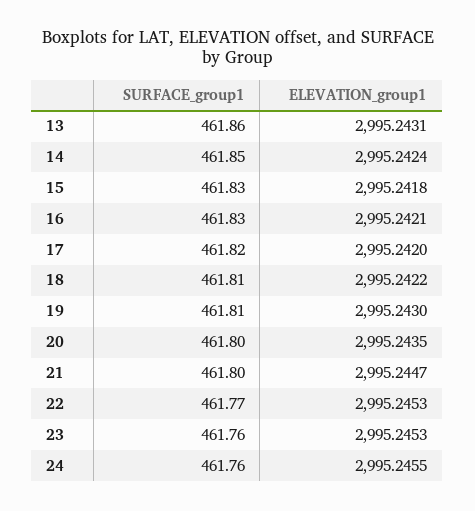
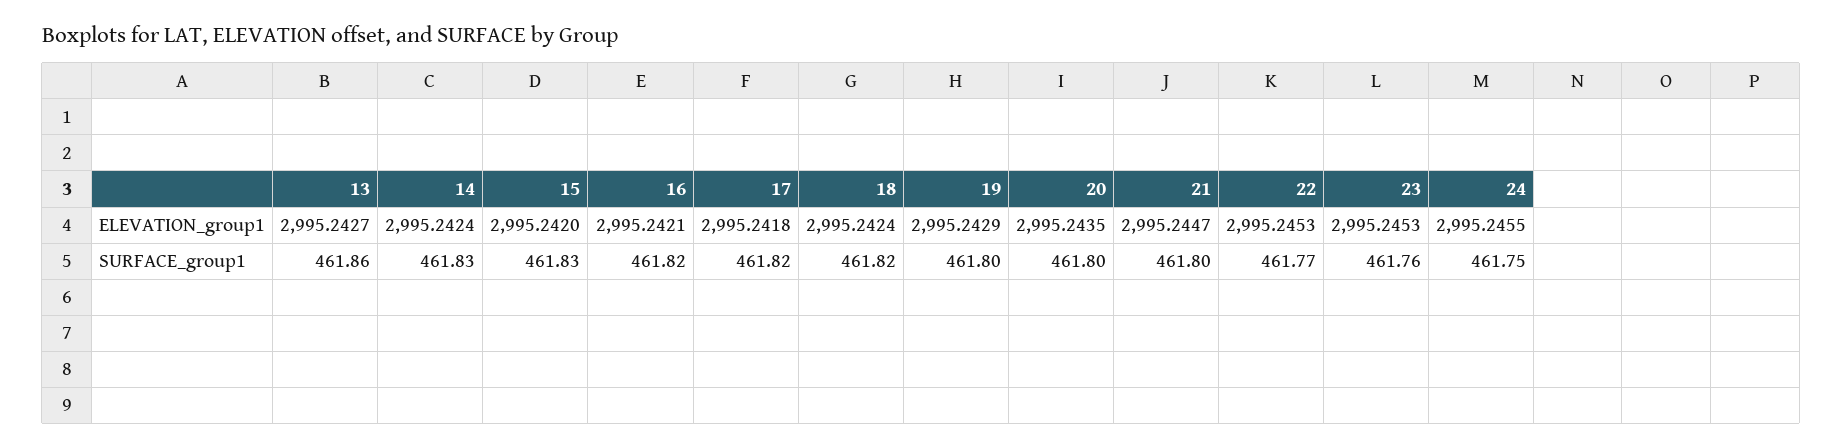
  {
    "SURFACE_group1": {
      "13": 461.86,
-     "14": 461.85,
+     "14": 461.83,
      "15": 461.83,
-     "16": 461.83,
+     "16": 461.82,
      "17": 461.82,
-     "18": 461.81,
+     "18": 461.82,
-     "19": 461.81,
+     "19": 461.8,
      "20": 461.8,
      "21": 461.8,
      "22": 461.77,
      "23": 461.76,
-     "24": 461.76
+     "24": 461.75
    },
    "ELEVATION_group1": {
-     "13": 2995.2431,
+     "13": 2995.2427,
      "14": 2995.2424,
-     "15": 2995.2418,
+     "15": 2995.242,
      "16": 2995.2421,
-     "17": 2995.242,
+     "17": 2995.2418,
-     "18": 2995.2422,
+     "18": 2995.2424,
-     "19": 2995.243,
+     "19": 2995.2429,
      "20": 2995.2435,
      "21": 2995.2447,
      "22": 2995.2453,
      "23": 2995.2453,
      "24": 2995.2455
    }
  }

